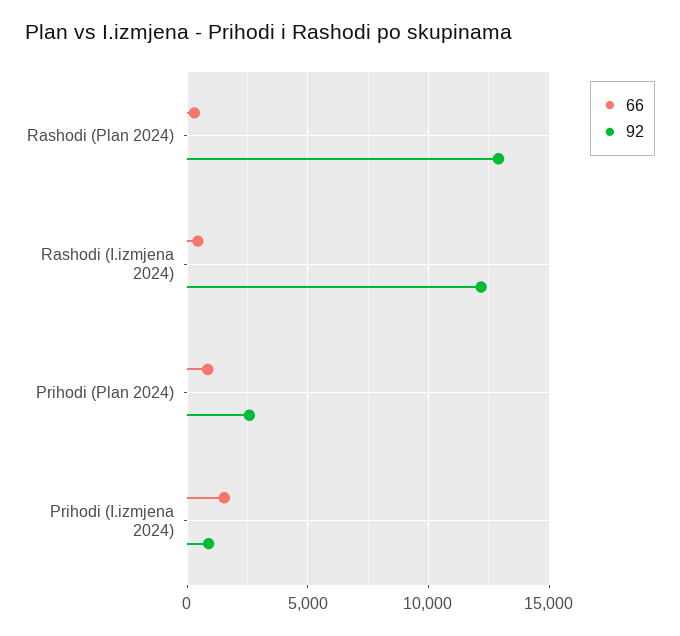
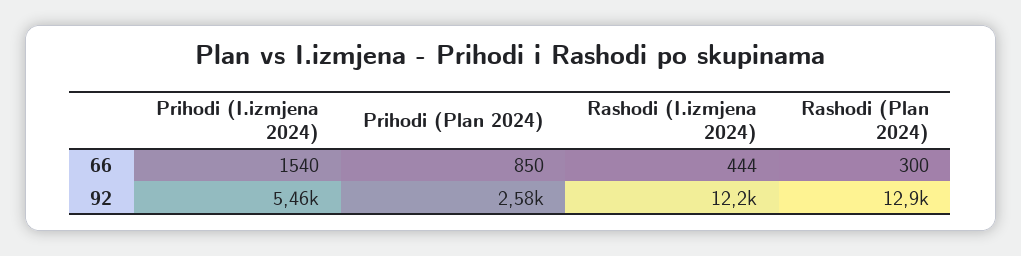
  {
    "66": {
      "Rashodi (Plan 2024)": 300,
      "Rashodi (I.izmjena 2024)": 444,
      "Prihodi (Plan 2024)": 850,
      "Prihodi (I.izmjena 2024)": 1540
    },
    "92": {
      "Rashodi (Plan 2024)": 12900,
      "Rashodi (I.izmjena 2024)": 12200,
      "Prihodi (Plan 2024)": 2580,
-     "Prihodi (I.izmjena 2024)": 1000
+     "Prihodi (I.izmjena 2024)": 5460
    }
  }

